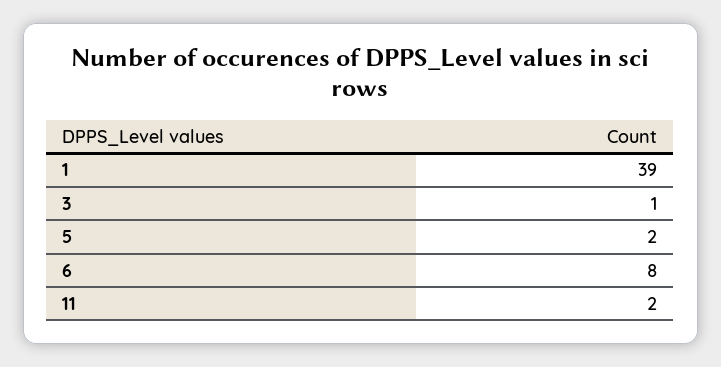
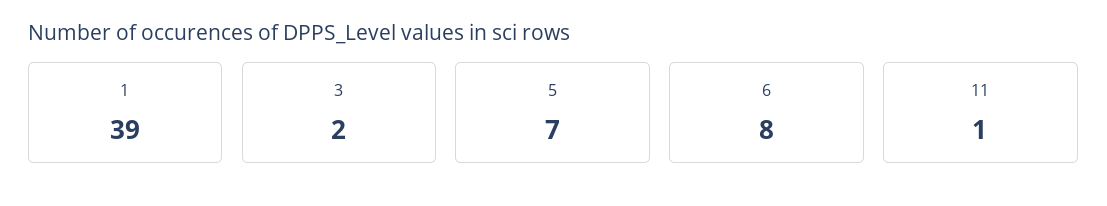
  {
    "1": 39,
-   "3": 1,
+   "3": 2,
-   "5": 2,
+   "5": 7,
    "6": 8,
-   "11": 2
+   "11": 1
  }

